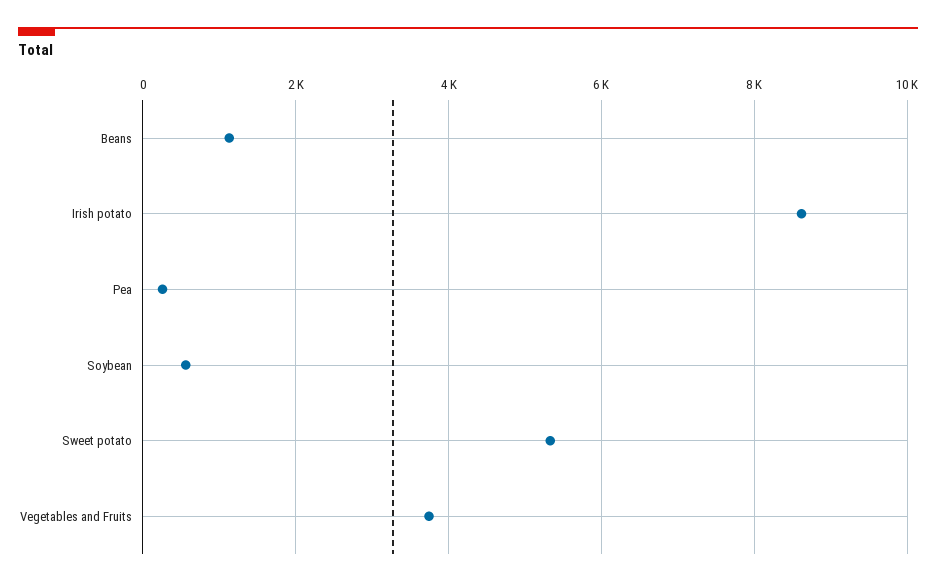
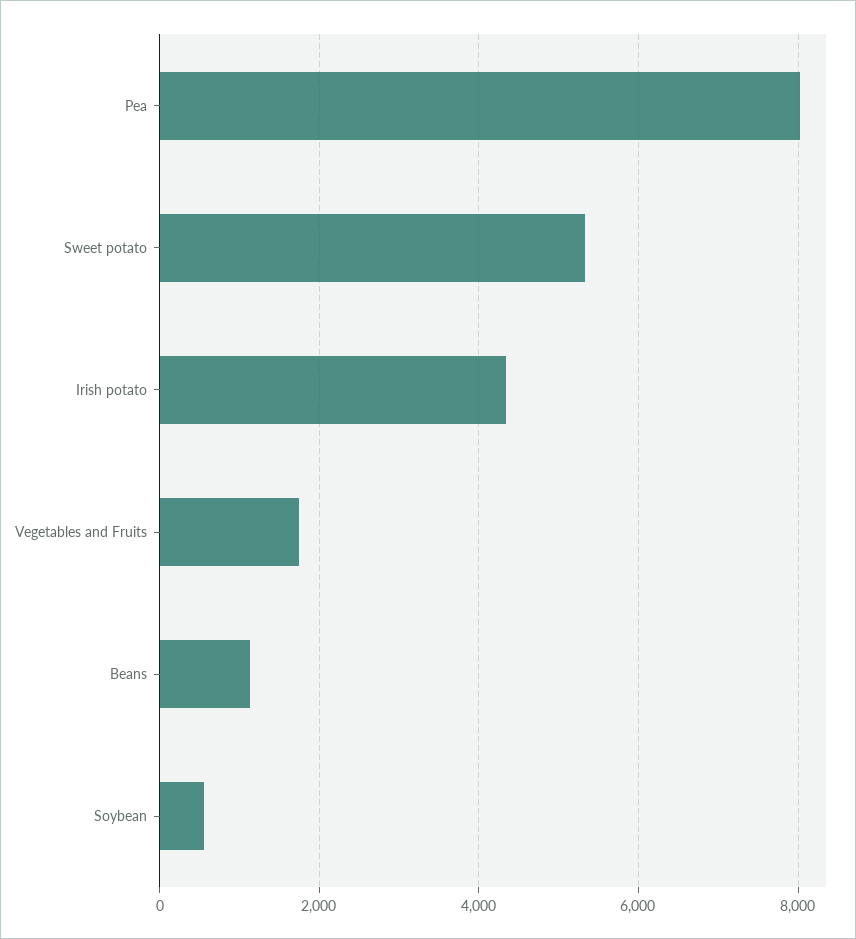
  {
    "Beans": 1200,
-   "Irish potato": 8600,
+   "Irish potato": 4400,
-   "Pea": 200,
+   "Pea": 8000,
    "Soybean": 600,
    "Sweet potato": 5400,
-   "Vegetables and Fruits": 3800
+   "Vegetables and Fruits": 1800
  }

